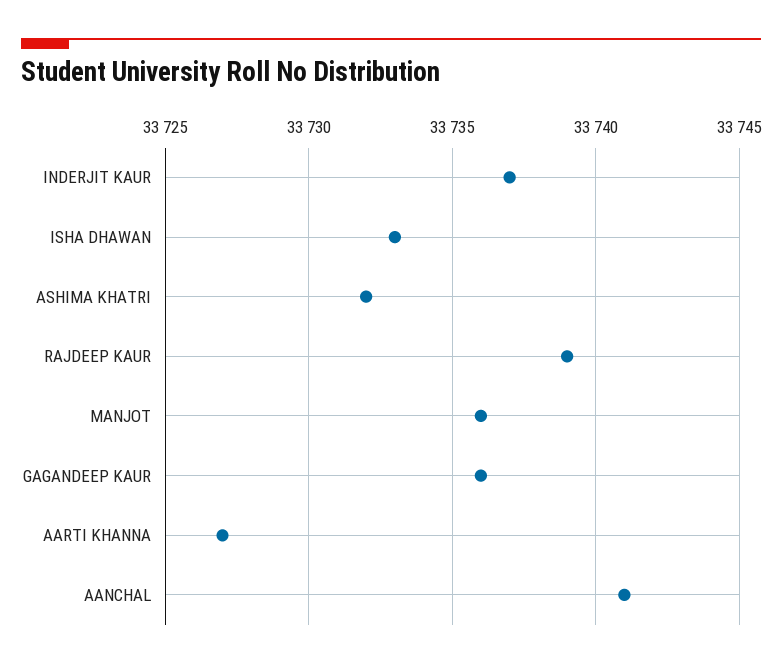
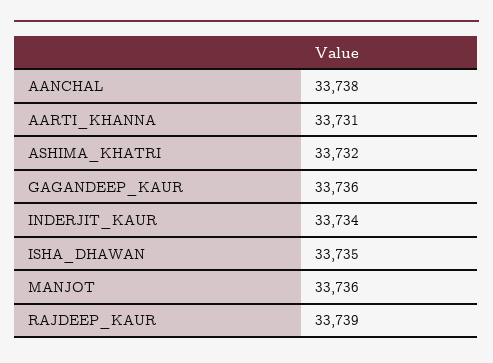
  {
-   "INDERJIT KAUR": 33737,
+   "INDERJIT KAUR": 33734,
-   "ISHA DHAWAN": 33733,
+   "ISHA DHAWAN": 33735,
    "ASHIMA KHATRI": 33732,
    "RAJDEEP KAUR": 33739,
    "MANJOT": 33736,
    "GAGANDEEP KAUR": 33736,
-   "AARTI KHANNA": 33727,
+   "AARTI KHANNA": 33731,
-   "AANCHAL": 33741
+   "AANCHAL": 33738
  }

